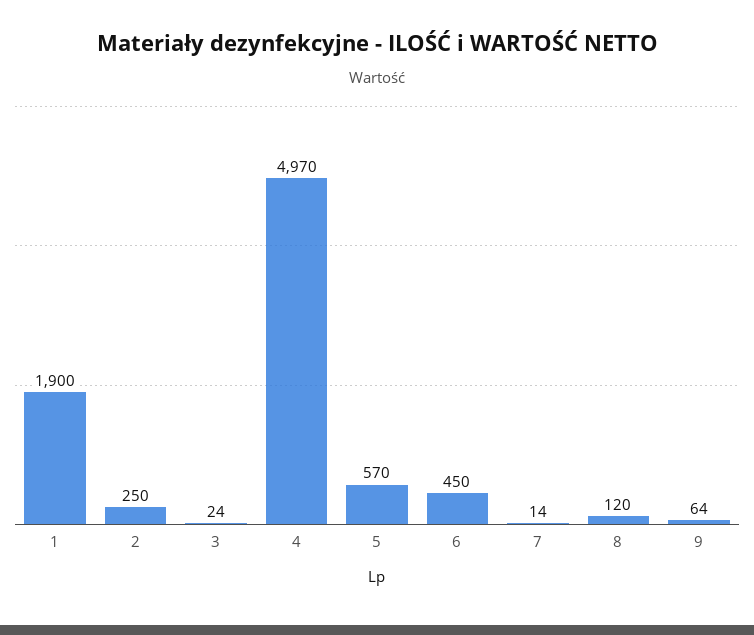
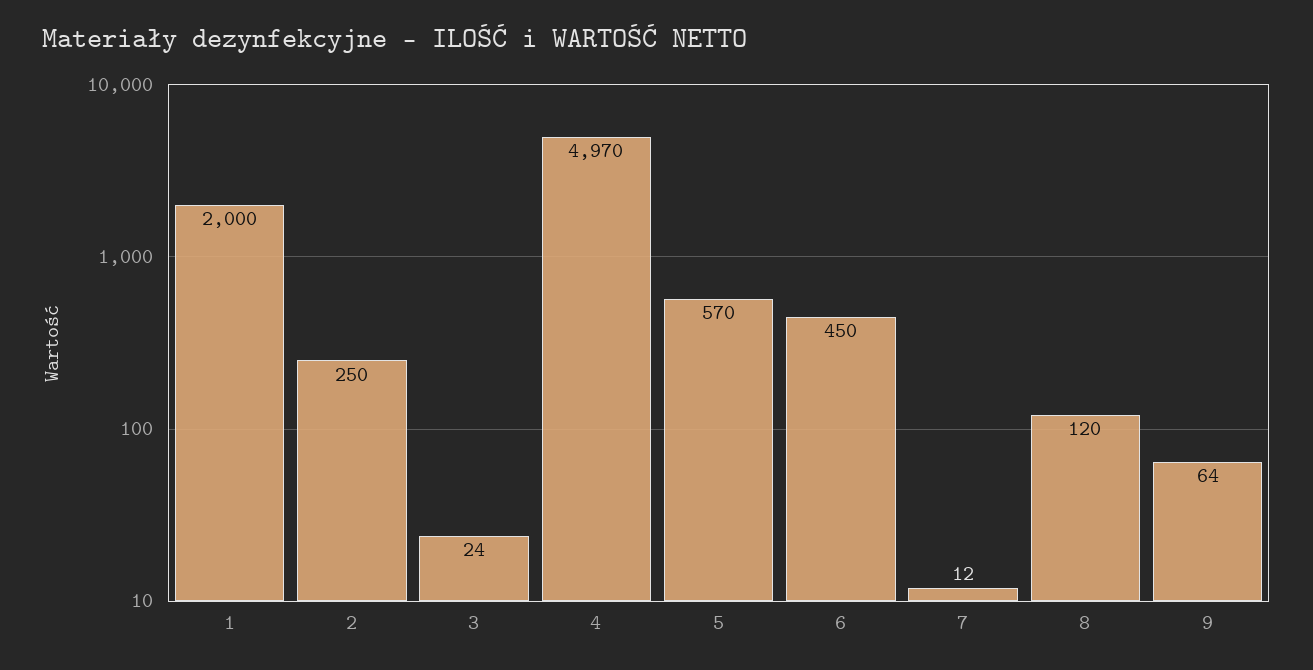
  {
-   "1": 1900,
+   "1": 2000,
    "2": 250,
    "3": 24,
    "4": 4970,
    "5": 570,
    "6": 450,
-   "7": 14,
+   "7": 12,
    "8": 120,
    "9": 64
  }

